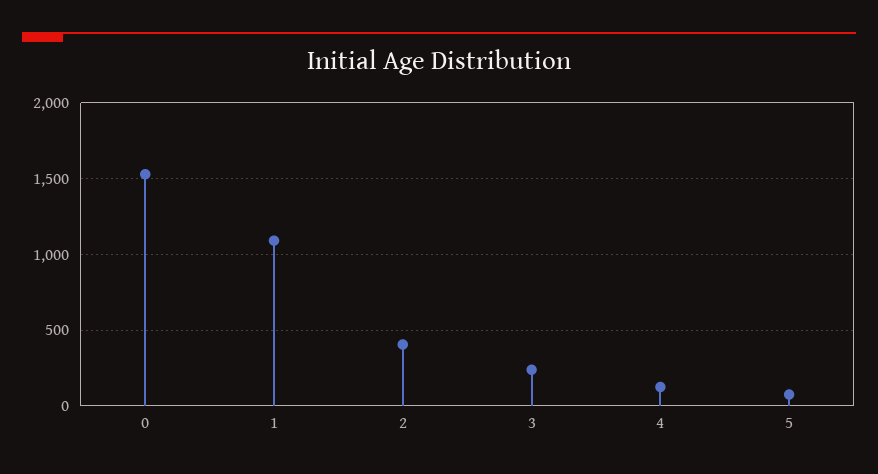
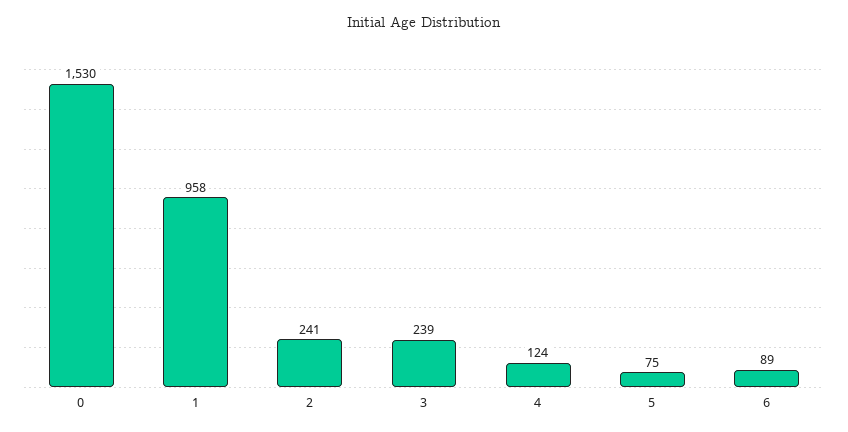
  {
    "0": 1530,
-   "1": 1100,
+   "1": 958,
-   "2": 400,
+   "2": 241,
    "3": 239,
    "4": 124,
-   "5": 75
+   "5": 75,
+   "6": 89
  }

